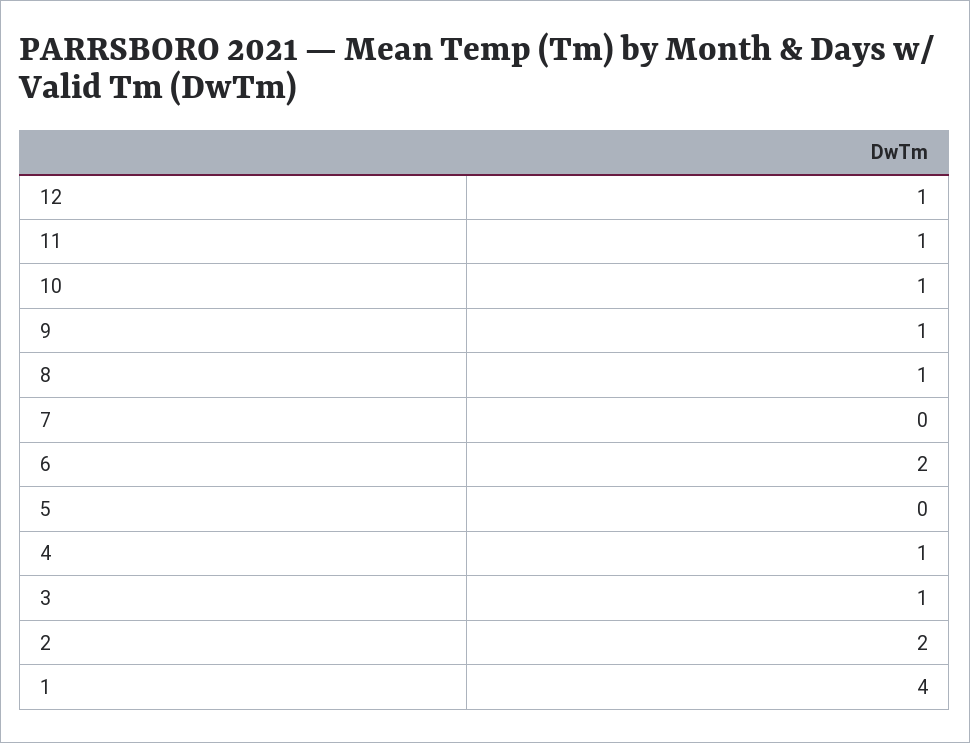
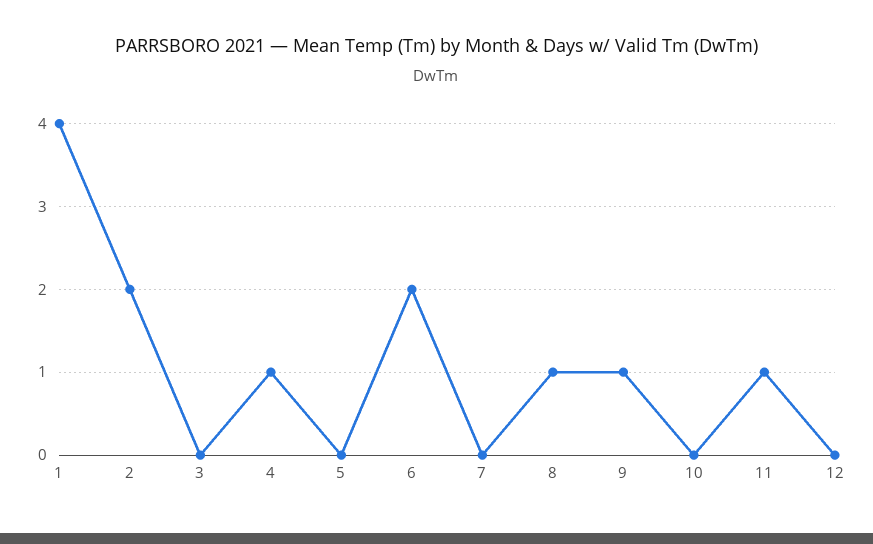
  {
-   "12": 1,
+   "12": 0,
    "11": 1,
-   "10": 1,
+   "10": 0,
    "9": 1,
    "8": 1,
    "7": 0,
    "6": 2,
    "5": 0,
    "4": 1,
-   "3": 1,
+   "3": 0,
    "2": 2,
    "1": 4
  }

